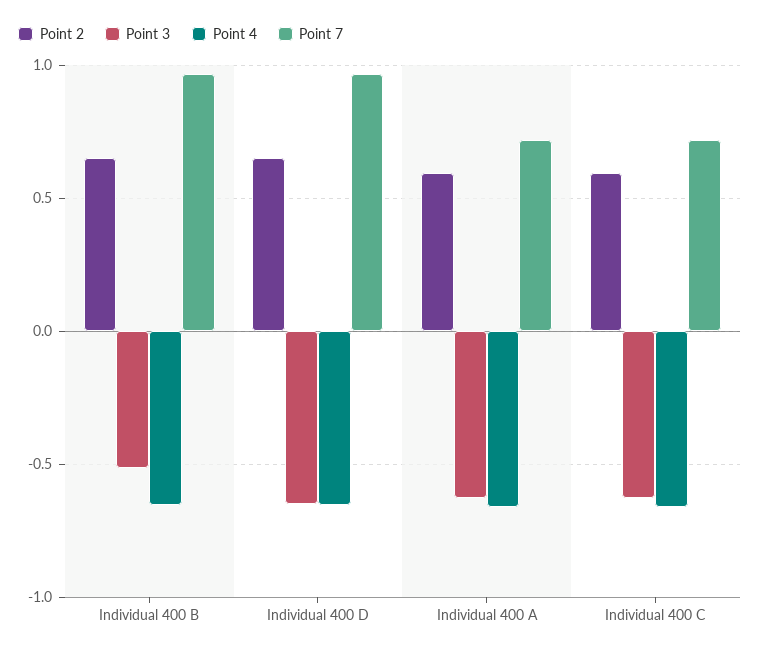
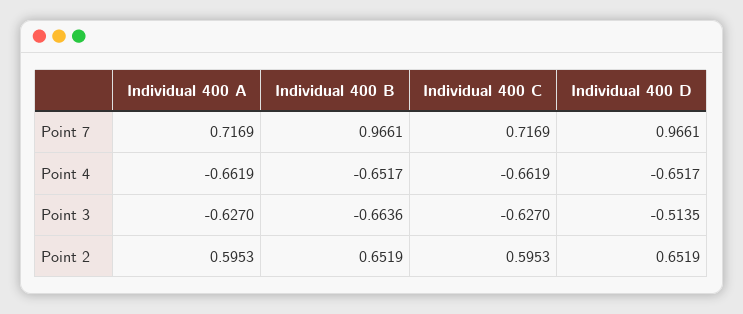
  {
    "Point 2": {
      "Individual 400 B": 0.6519,
      "Individual 400 D": 0.6519,
      "Individual 400 A": 0.5953,
      "Individual 400 C": 0.5953
    },
    "Point 3": {
-     "Individual 400 B": -0.5,
+     "Individual 400 B": -0.6636,
-     "Individual 400 D": -0.65,
+     "Individual 400 D": -0.5135,
      "Individual 400 A": -0.627,
      "Individual 400 C": -0.627
    },
    "Point 4": {
      "Individual 400 B": -0.6517,
      "Individual 400 D": -0.6517,
      "Individual 400 A": -0.6619,
      "Individual 400 C": -0.6619
    },
    "Point 7": {
      "Individual 400 B": 0.9661,
      "Individual 400 D": 0.9661,
      "Individual 400 A": 0.7169,
      "Individual 400 C": 0.7169
    }
  }

